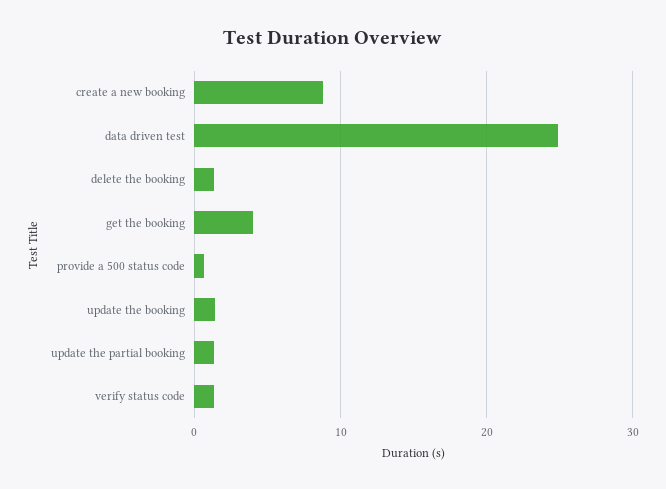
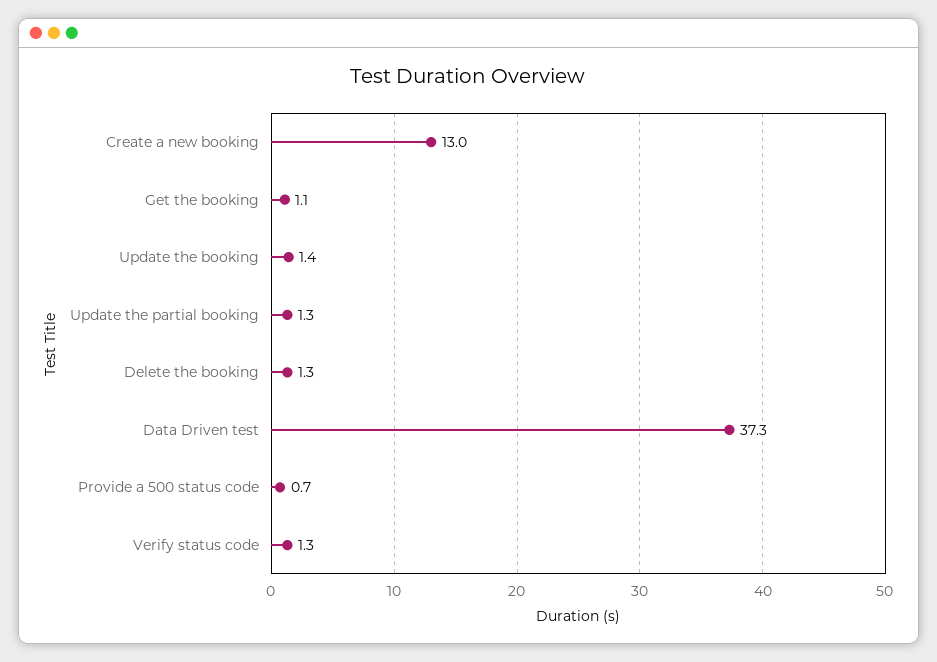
  {
-   "create a new booking": 9,
+   "create a new booking": 13,
-   "data driven test": 25,
+   "data driven test": 37.3,
    "delete the booking": 1.3,
-   "get the booking": 4,
+   "get the booking": 1.1,
    "provide a 500 status code": 0.7,
    "update the booking": 1.4,
    "update the partial booking": 1.3,
    "verify status code": 1.3
  }

